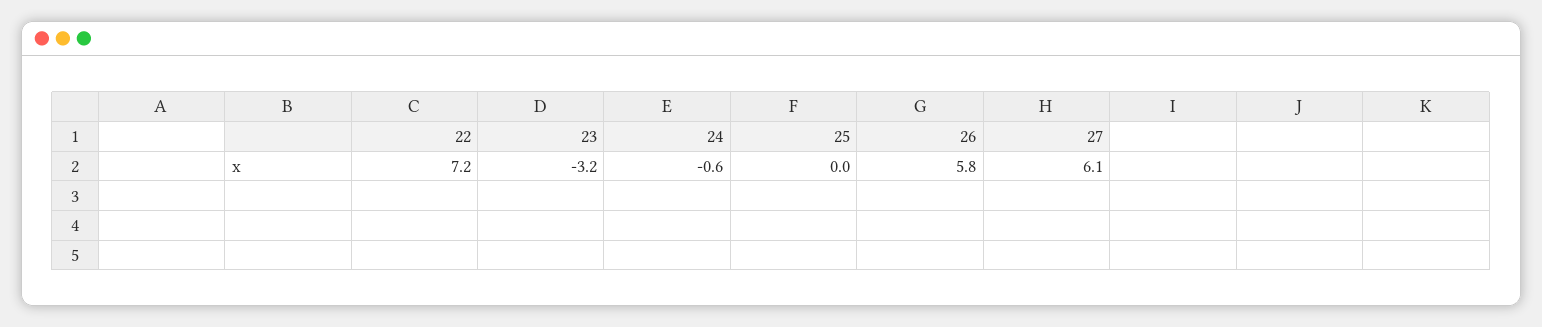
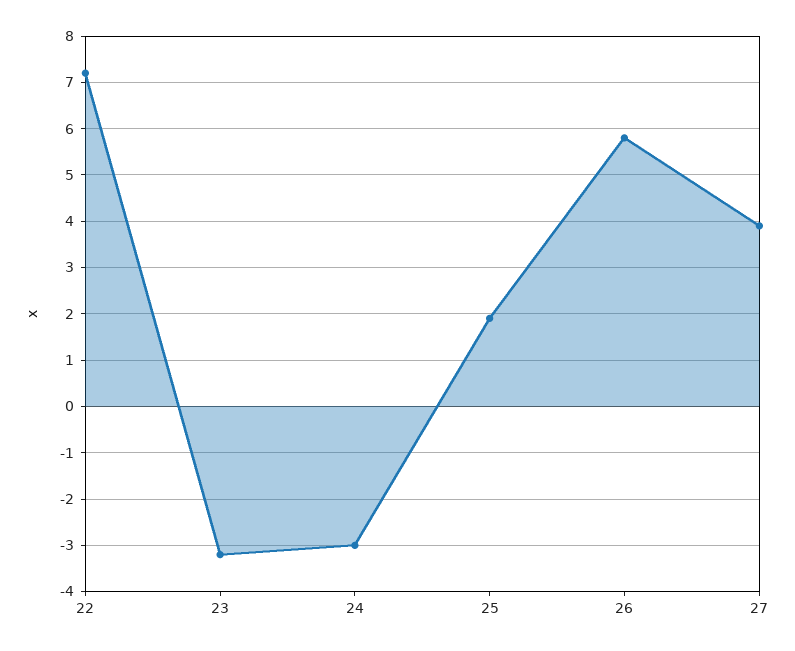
  {
    "22": 7.2,
    "23": -3.2,
-   "24": -0.6,
+   "24": -3,
-   "25": 0,
+   "25": 2,
    "26": 5.8,
-   "27": 6.1
+   "27": 4
  }

